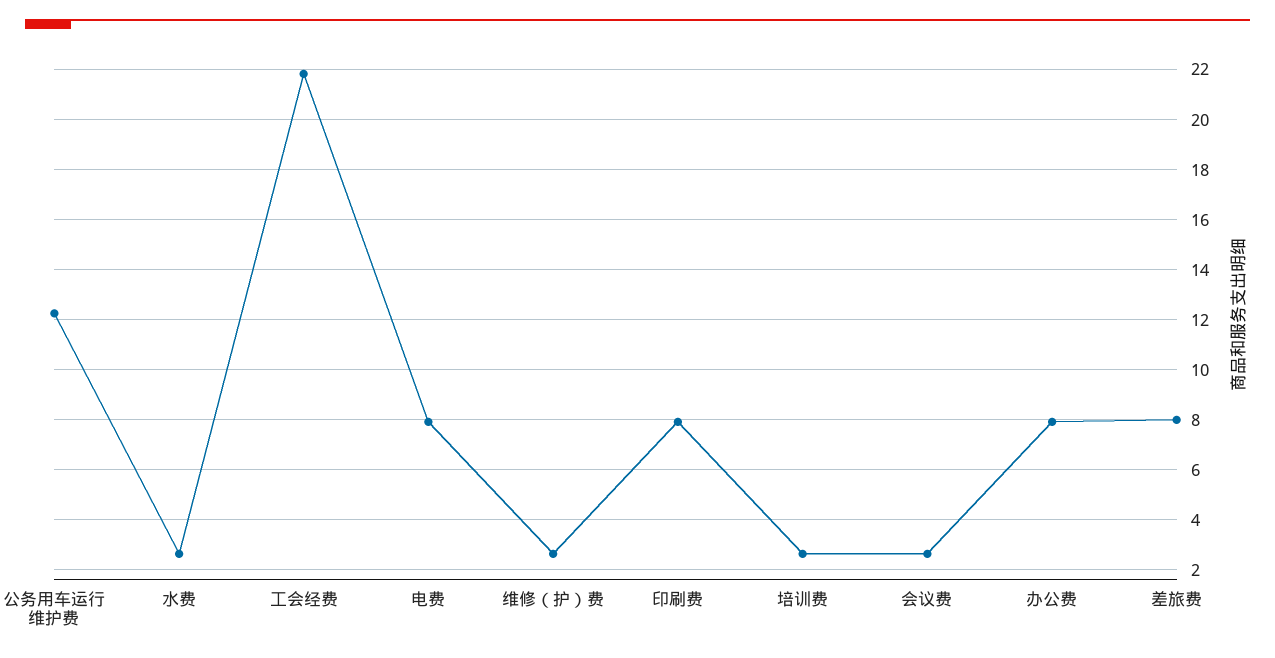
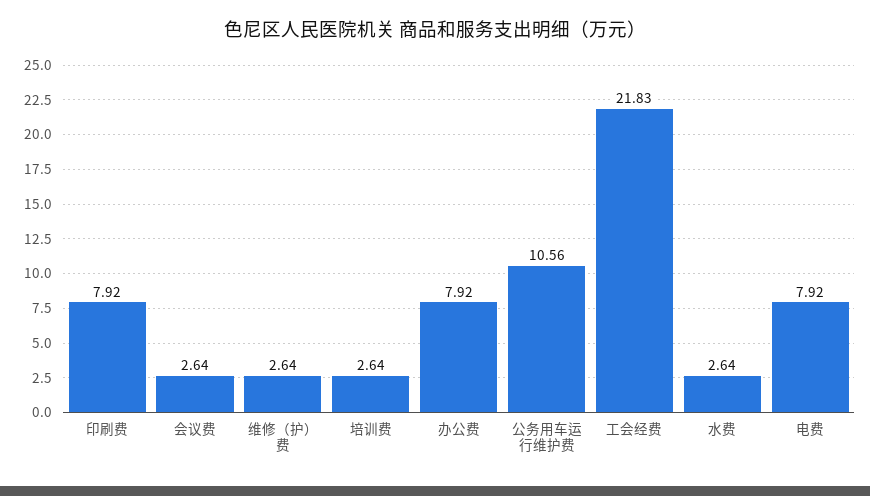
  {
-   "公务用车运行维护费": 12.25,
+   "公务用车运行维护费": 10.56,
    "水费": 2.64,
    "工会经费": 21.83,
    "电费": 7.92,
    "维修（护）费": 2.64,
    "印刷费": 7.92,
    "培训费": 2.64,
    "会议费": 2.64,
-   "办公费": 7.92,
+   "办公费": 7.92
-   "差旅费": 8
  }

